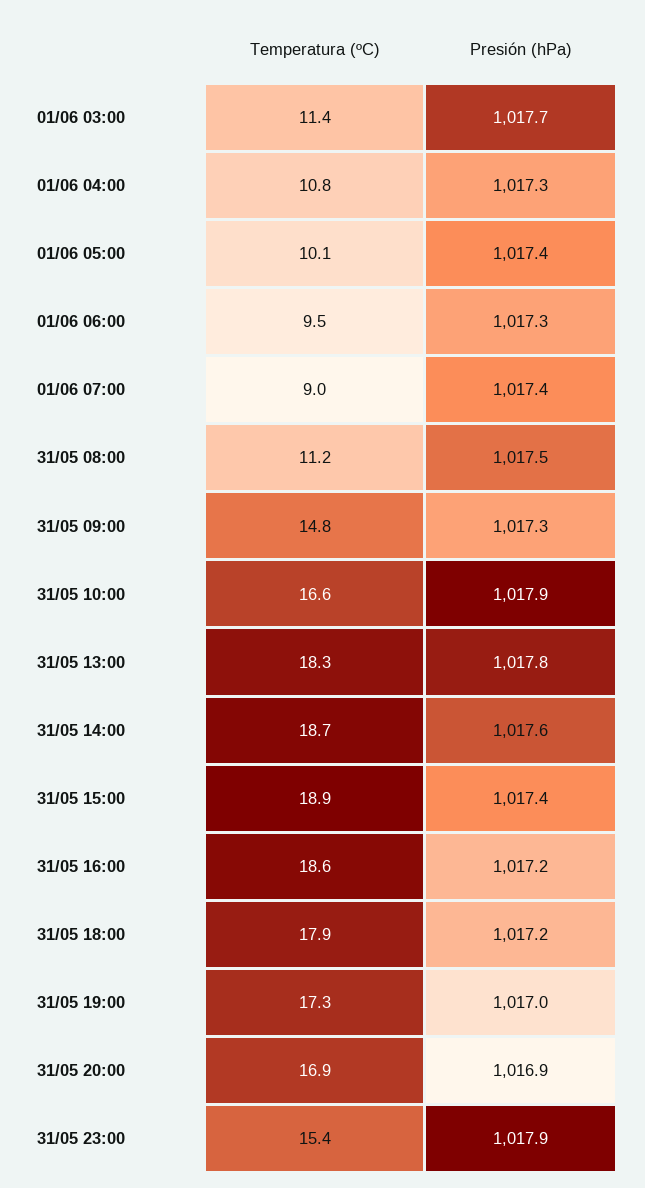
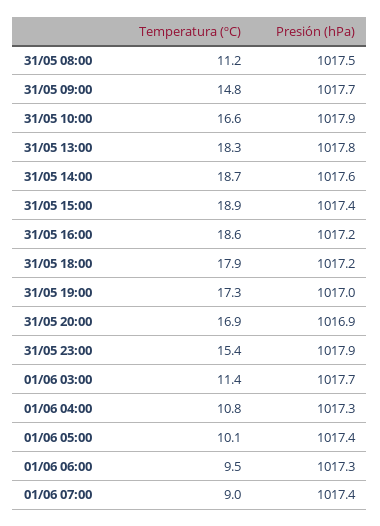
  {
    "Temperatura (ºC)": {
      "01/06 03:00": 11.4,
      "01/06 04:00": 10.8,
      "01/06 05:00": 10.1,
      "01/06 06:00": 9.5,
      "01/06 07:00": 9,
      "31/05 08:00": 11.2,
      "31/05 09:00": 14.8,
      "31/05 10:00": 16.6,
      "31/05 13:00": 18.3,
      "31/05 14:00": 18.7,
      "31/05 15:00": 18.9,
      "31/05 16:00": 18.6,
      "31/05 18:00": 17.9,
      "31/05 19:00": 17.3,
      "31/05 20:00": 16.9,
      "31/05 23:00": 15.4
    },
    "Presión (hPa)": {
      "01/06 03:00": 1017.7,
      "01/06 04:00": 1017.3,
      "01/06 05:00": 1017.4,
      "01/06 06:00": 1017.3,
      "01/06 07:00": 1017.4,
      "31/05 08:00": 1017.5,
-     "31/05 09:00": 1017.3,
+     "31/05 09:00": 1017.7,
      "31/05 10:00": 1017.9,
      "31/05 13:00": 1017.8,
      "31/05 14:00": 1017.6,
      "31/05 15:00": 1017.4,
      "31/05 16:00": 1017.2,
      "31/05 18:00": 1017.2,
      "31/05 19:00": 1017,
      "31/05 20:00": 1016.9,
      "31/05 23:00": 1017.9
    }
  }

